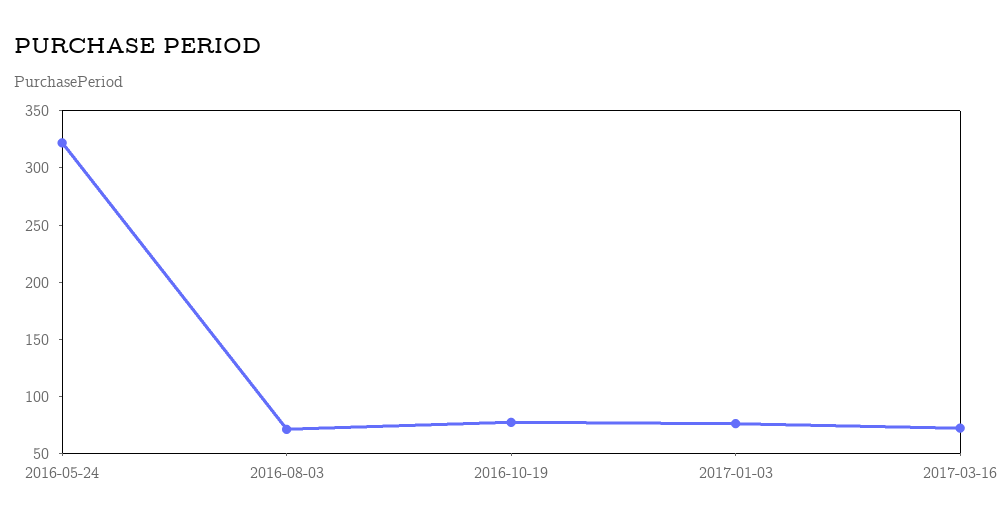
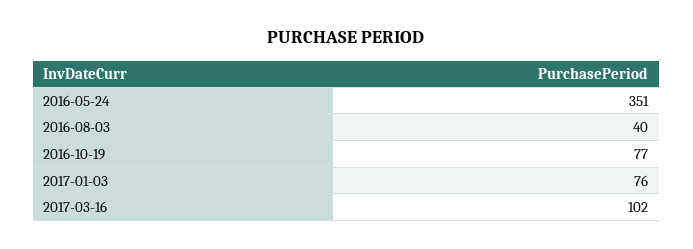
  {
-   "2016-05-24": 320,
+   "2016-05-24": 351,
-   "2016-08-03": 70,
+   "2016-08-03": 40,
    "2016-10-19": 77,
    "2017-01-03": 76,
-   "2017-03-16": 70
+   "2017-03-16": 102
  }

